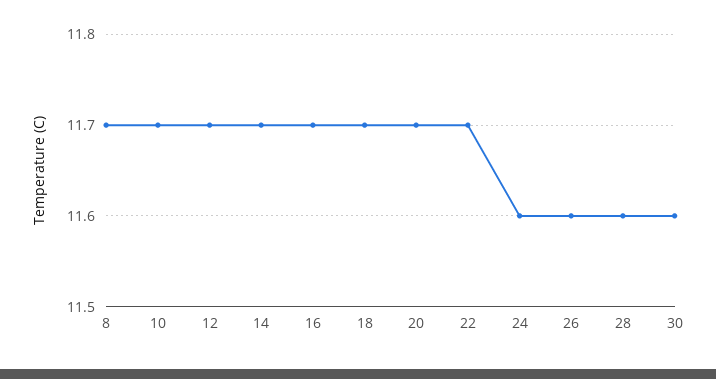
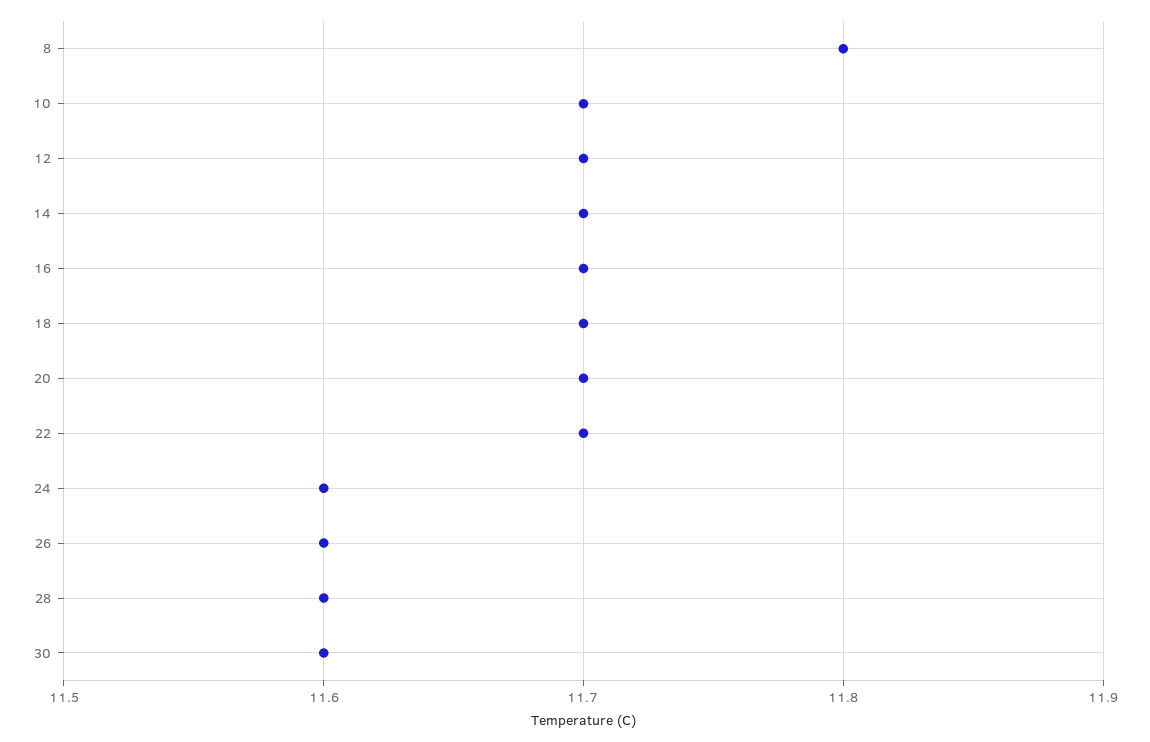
  {
-   "8": 11.7,
+   "8": 11.8,
    "10": 11.7,
    "12": 11.7,
    "14": 11.7,
    "16": 11.7,
    "18": 11.7,
    "20": 11.7,
    "22": 11.7,
    "24": 11.6,
    "26": 11.6,
    "28": 11.6,
    "30": 11.6
  }

